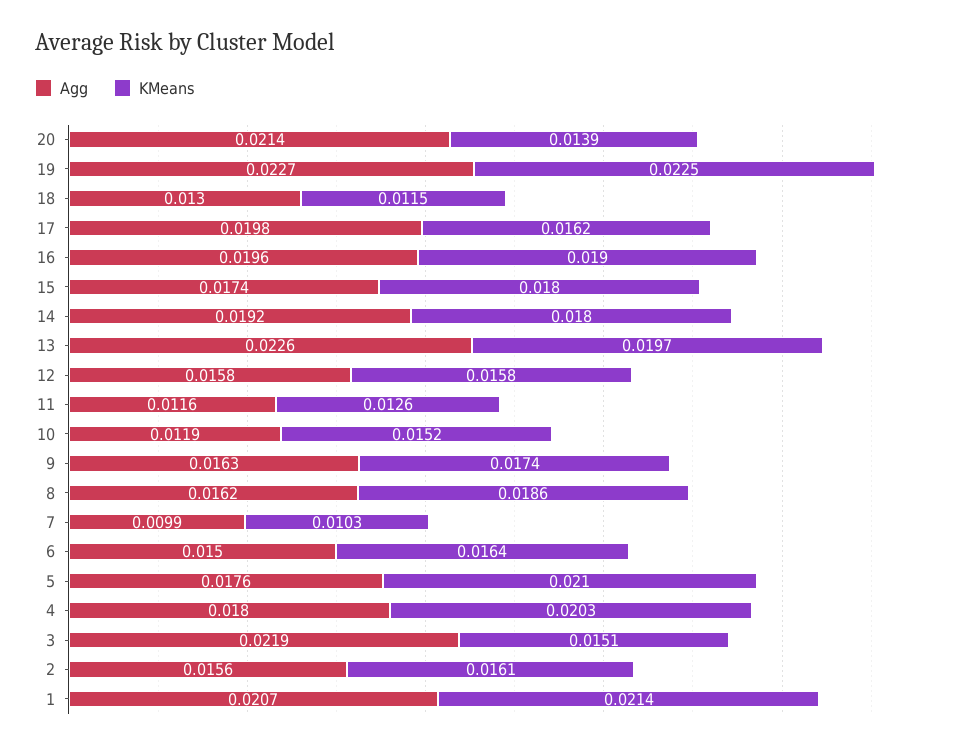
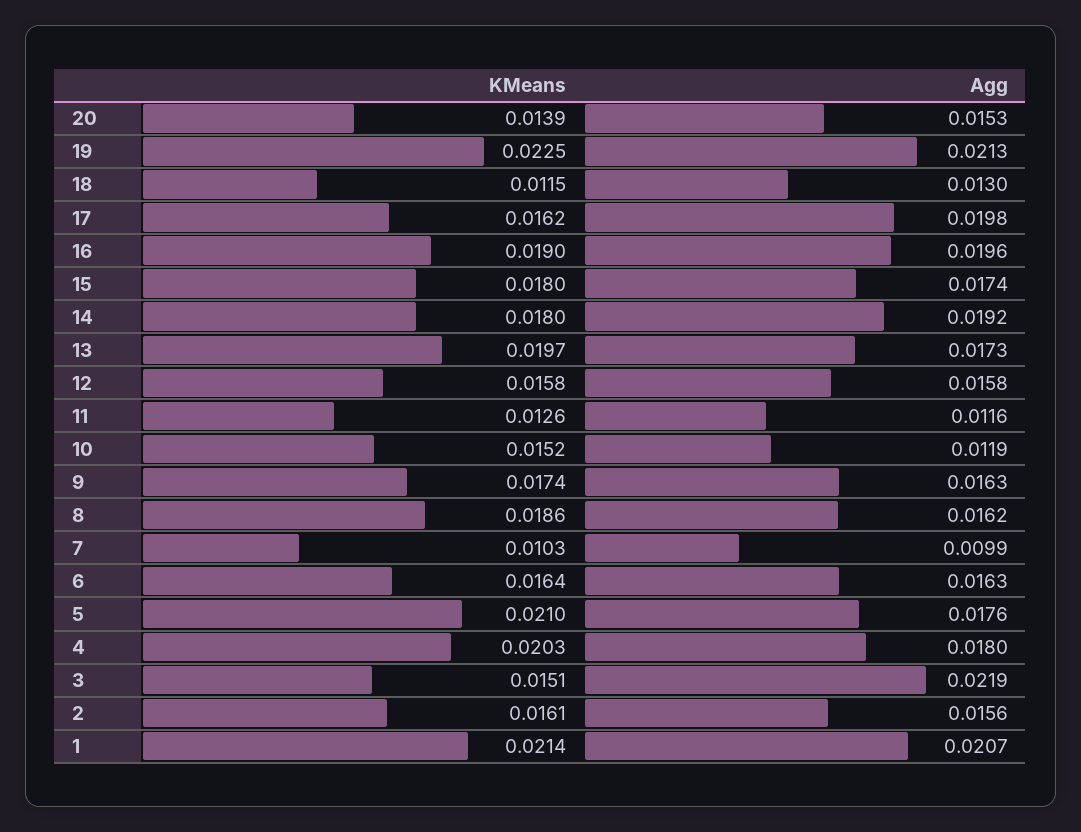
  {
    "Agg": {
-     "20": 0.0214,
+     "20": 0.0153,
-     "19": 0.0227,
+     "19": 0.0213,
      "18": 0.013,
      "17": 0.0198,
      "16": 0.0196,
      "15": 0.0174,
      "14": 0.0192,
-     "13": 0.0226,
+     "13": 0.0173,
      "12": 0.0158,
      "11": 0.0116,
      "10": 0.0119,
      "9": 0.0163,
      "8": 0.0162,
      "7": 0.0099,
-     "6": 0.015,
+     "6": 0.0163,
      "5": 0.0176,
      "4": 0.018,
      "3": 0.0219,
      "2": 0.0156,
      "1": 0.0207
    },
    "KMeans": {
      "20": 0.0139,
      "19": 0.0225,
      "18": 0.0115,
      "17": 0.0162,
      "16": 0.019,
      "15": 0.018,
      "14": 0.018,
      "13": 0.0197,
      "12": 0.0158,
      "11": 0.0126,
      "10": 0.0152,
      "9": 0.0174,
      "8": 0.0186,
      "7": 0.0103,
      "6": 0.0164,
      "5": 0.021,
      "4": 0.0203,
      "3": 0.0151,
      "2": 0.0161,
      "1": 0.0214
    }
  }

